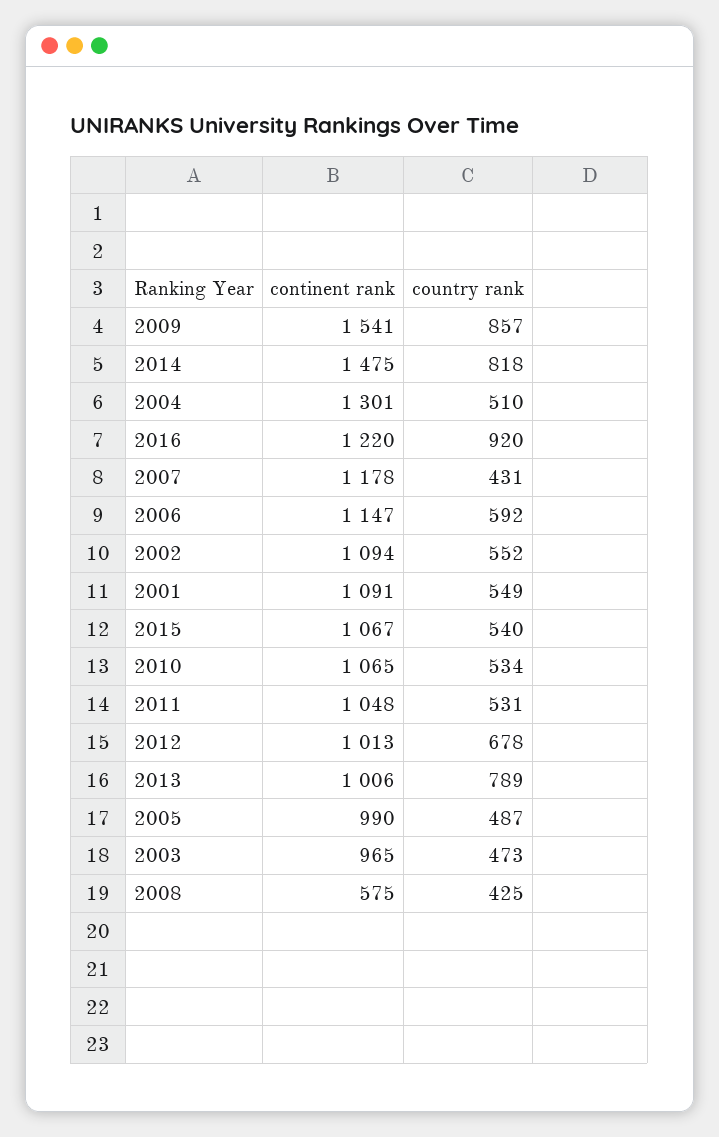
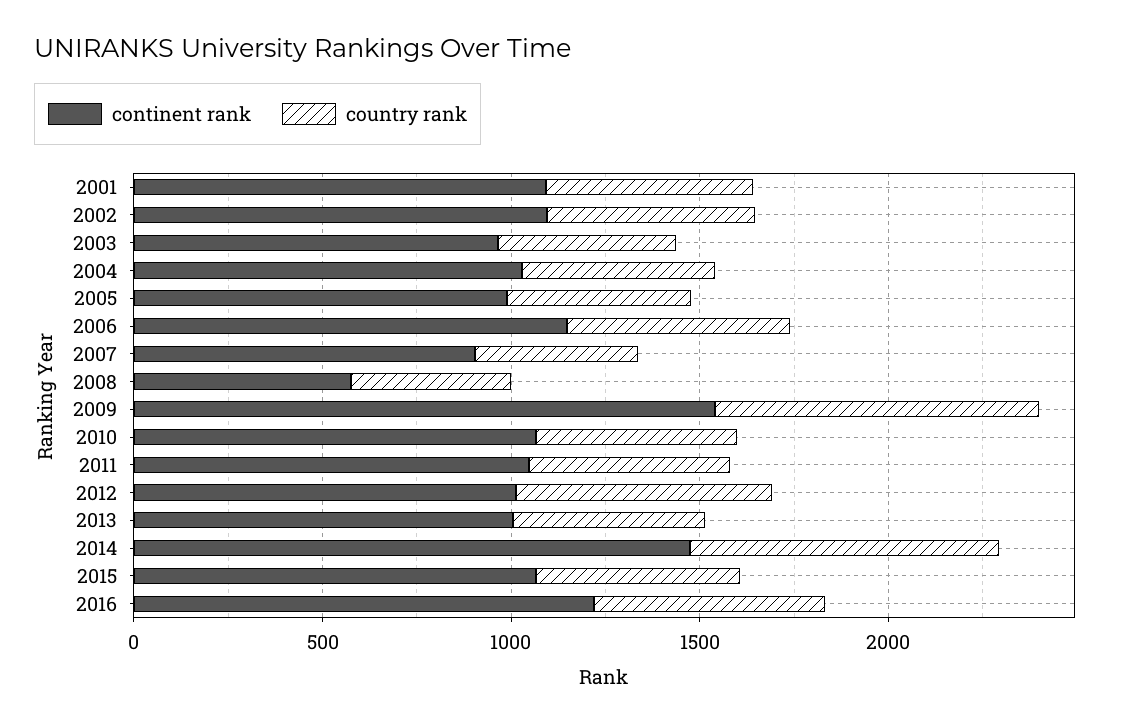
  {
    "continent rank": {
      "2009": 1541,
      "2014": 1475,
-     "2004": 1301,
+     "2004": 1000,
      "2016": 1220,
-     "2007": 1178,
+     "2007": 900,
      "2006": 1147,
      "2002": 1094,
      "2001": 1091,
      "2015": 1067,
      "2010": 1065,
      "2011": 1048,
      "2012": 1013,
      "2013": 1006,
      "2005": 990,
      "2003": 965,
      "2008": 575
    },
    "country rank": {
      "2009": 857,
      "2014": 818,
      "2004": 510,
-     "2016": 920,
+     "2016": 600,
      "2007": 431,
      "2006": 592,
      "2002": 552,
      "2001": 549,
      "2015": 540,
      "2010": 534,
      "2011": 531,
      "2012": 678,
-     "2013": 789,
+     "2013": 500,
      "2005": 487,
      "2003": 473,
      "2008": 425
    }
  }

